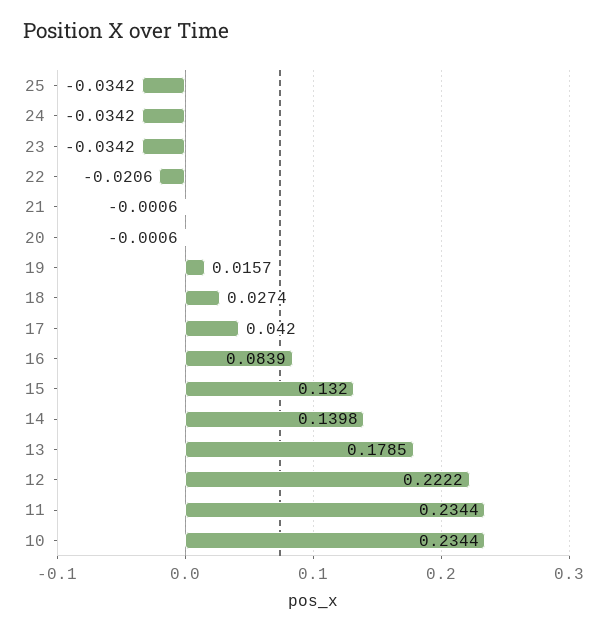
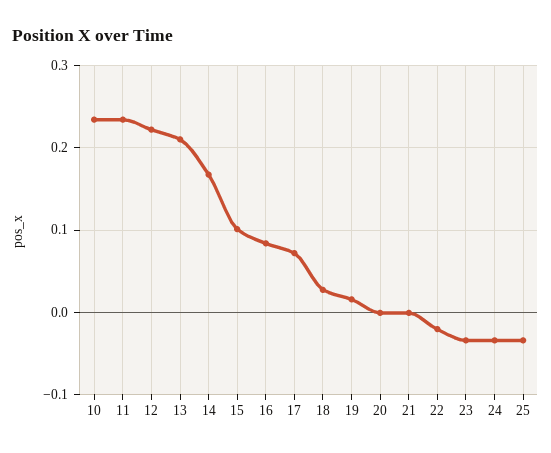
  {
    "25": -0.0342,
    "24": -0.0342,
    "23": -0.0342,
    "22": -0.0206,
    "21": -0.0006,
    "20": -0.0006,
    "19": 0.0157,
    "18": 0.0274,
-   "17": 0.042,
+   "17": 0.07,
    "16": 0.0839,
-   "15": 0.132,
+   "15": 0.1,
-   "14": 0.1398,
+   "14": 0.17,
-   "13": 0.1785,
+   "13": 0.21,
    "12": 0.2222,
    "11": 0.2344,
    "10": 0.2344
  }

